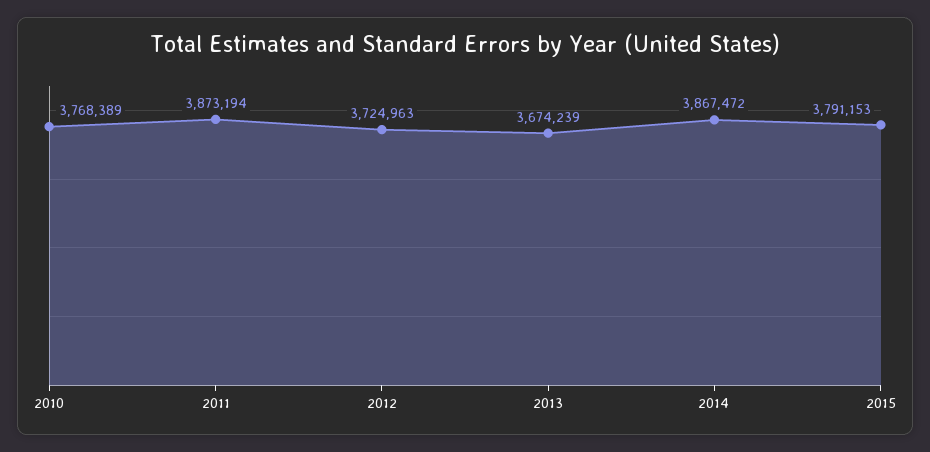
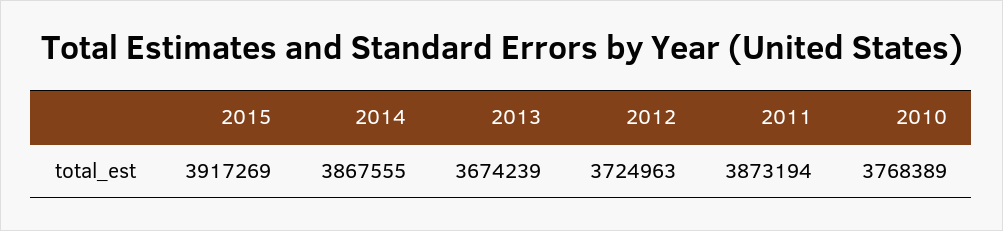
  {
    "2010": 3768389,
    "2011": 3873194,
    "2012": 3724963,
    "2013": 3674239,
-   "2014": 3867472,
+   "2014": 3867555,
-   "2015": 3791153
+   "2015": 3917269
  }

